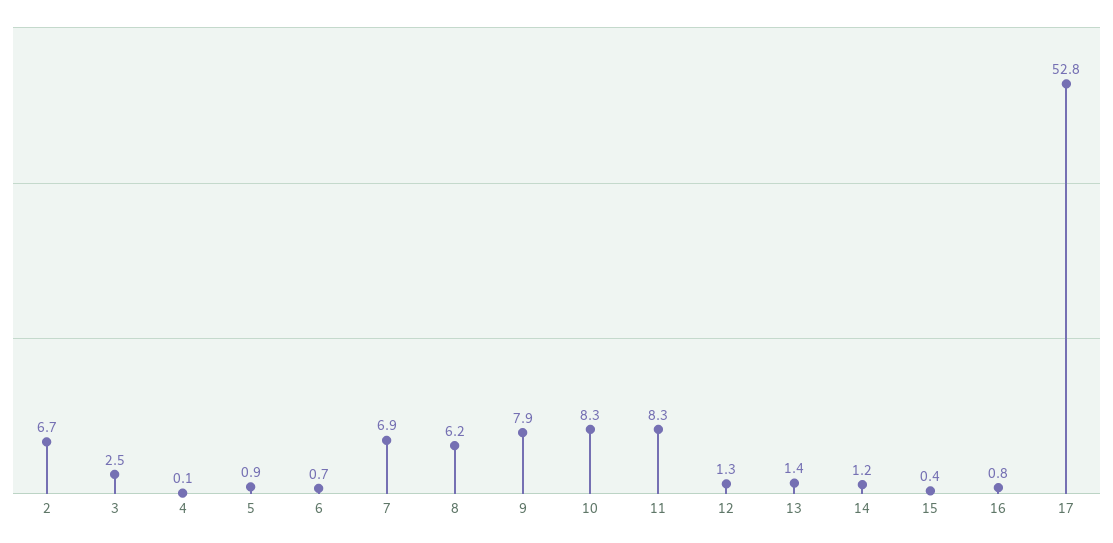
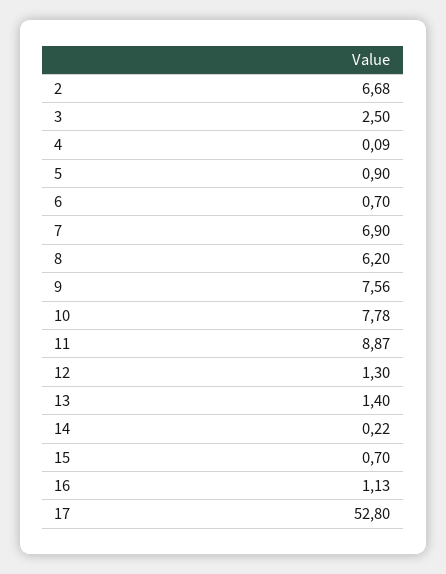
  {
    "2": 6.68,
    "3": 2.5,
    "4": 0.09,
    "5": 0.9,
    "6": 0.7,
    "7": 6.9,
    "8": 6.2,
-   "9": 7.9,
+   "9": 7.56,
-   "10": 8.3,
+   "10": 7.78,
-   "11": 8.3,
+   "11": 8.87,
    "12": 1.3,
    "13": 1.4,
-   "14": 1.2,
+   "14": 0.22,
-   "15": 0.4,
+   "15": 0.7,
-   "16": 0.8,
+   "16": 1.13,
    "17": 52.8
  }

